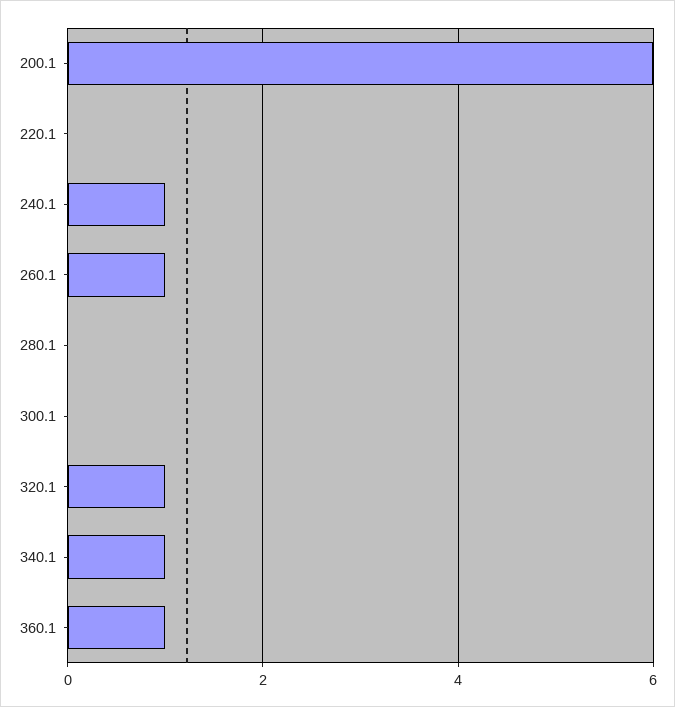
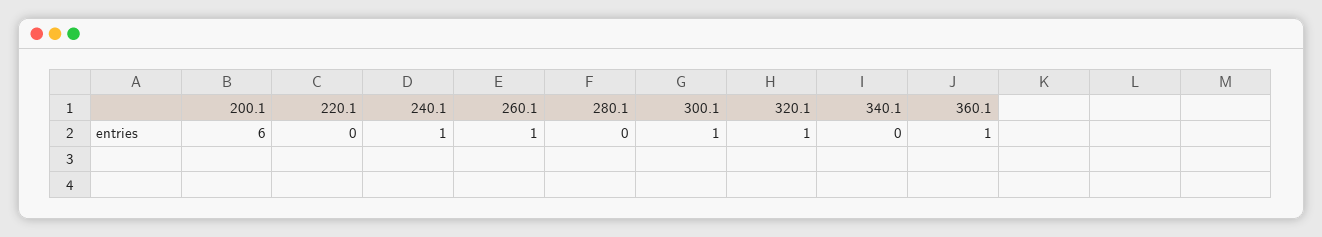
  {
    "200.1": 6,
    "220.1": 0,
    "240.1": 1,
    "260.1": 1,
    "280.1": 0,
-   "300.1": 0,
+   "300.1": 1,
    "320.1": 1,
-   "340.1": 1,
+   "340.1": 0,
    "360.1": 1
  }

